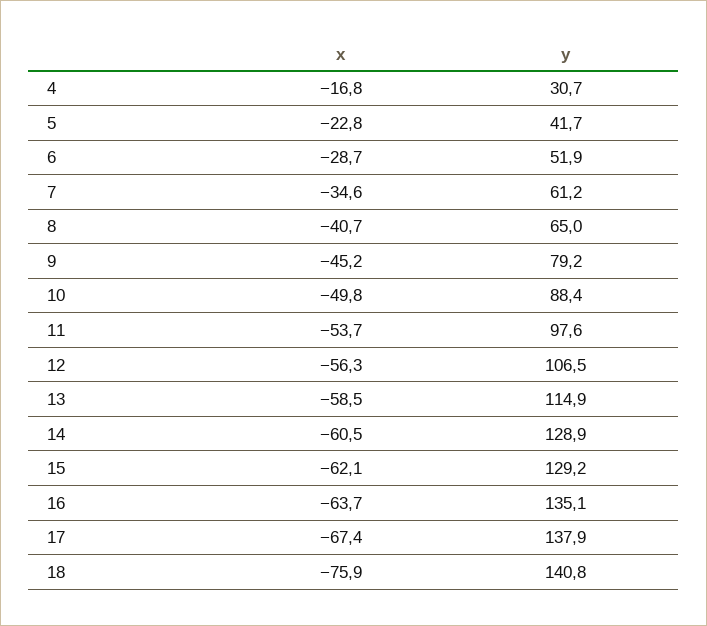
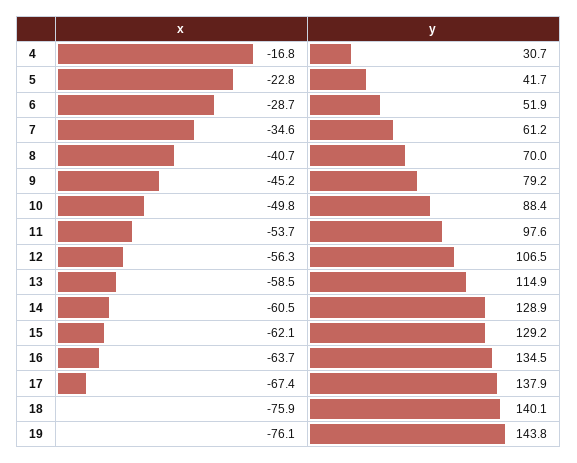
  {
    "x": {
      "4": -16.8,
      "5": -22.8,
      "6": -28.7,
      "7": -34.6,
      "8": -40.7,
      "9": -45.2,
      "10": -49.8,
      "11": -53.7,
      "12": -56.3,
      "13": -58.5,
      "14": -60.5,
      "15": -62.1,
      "16": -63.7,
      "17": -67.4,
-     "18": -75.9
+     "18": -75.9,
+     "19": -76.1
    },
    "y": {
      "4": 30.7,
      "5": 41.7,
      "6": 51.9,
      "7": 61.2,
-     "8": 65,
+     "8": 70,
      "9": 79.2,
      "10": 88.4,
      "11": 97.6,
      "12": 106.5,
      "13": 114.9,
      "14": 128.9,
      "15": 129.2,
-     "16": 135.1,
+     "16": 134.5,
      "17": 137.9,
-     "18": 140.8
+     "18": 140.1,
+     "19": 143.8
    }
  }

